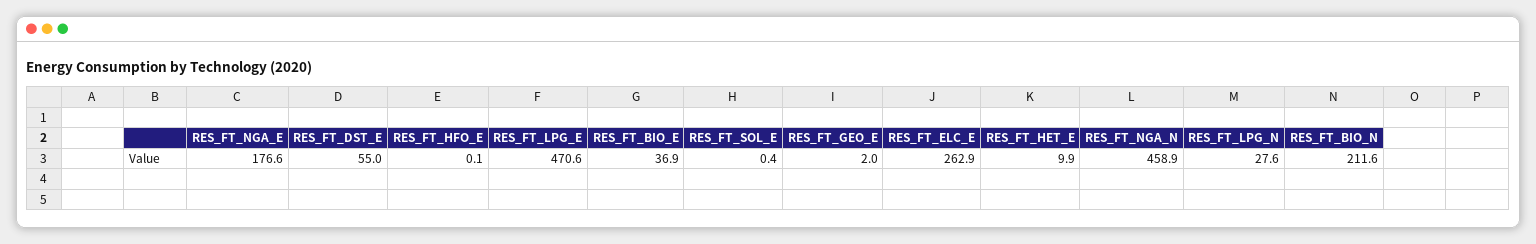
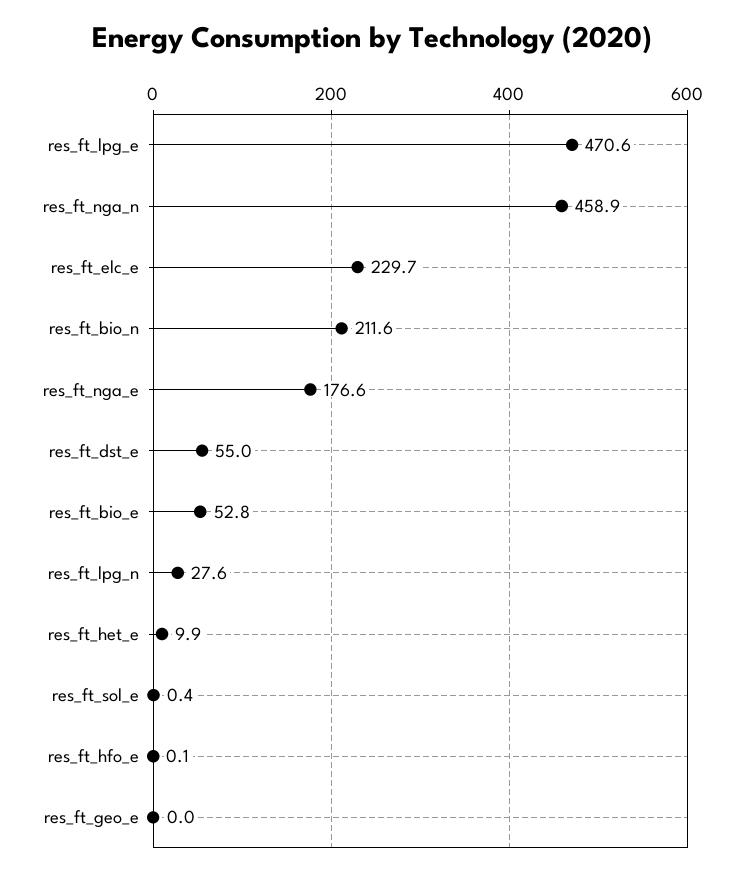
  {
    "RES_FT_NGA_E": 176.6,
    "RES_FT_DST_E": 55,
    "RES_FT_HFO_E": 0.1,
    "RES_FT_LPG_E": 470.6,
-   "RES_FT_BIO_E": 36.9,
+   "RES_FT_BIO_E": 52.8,
    "RES_FT_SOL_E": 0.4,
-   "RES_FT_GEO_E": 2,
+   "RES_FT_GEO_E": 0,
-   "RES_FT_ELC_E": 262.9,
+   "RES_FT_ELC_E": 229.7,
    "RES_FT_HET_E": 9.9,
    "RES_FT_NGA_N": 458.9,
    "RES_FT_LPG_N": 27.6,
    "RES_FT_BIO_N": 211.6
  }

